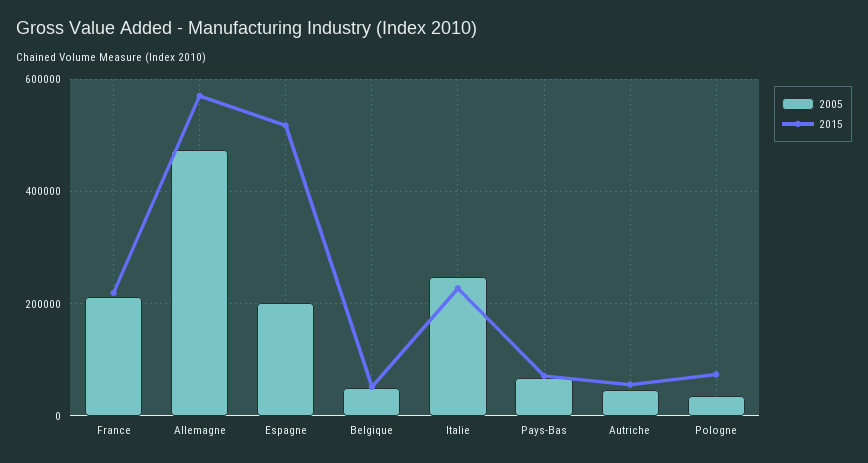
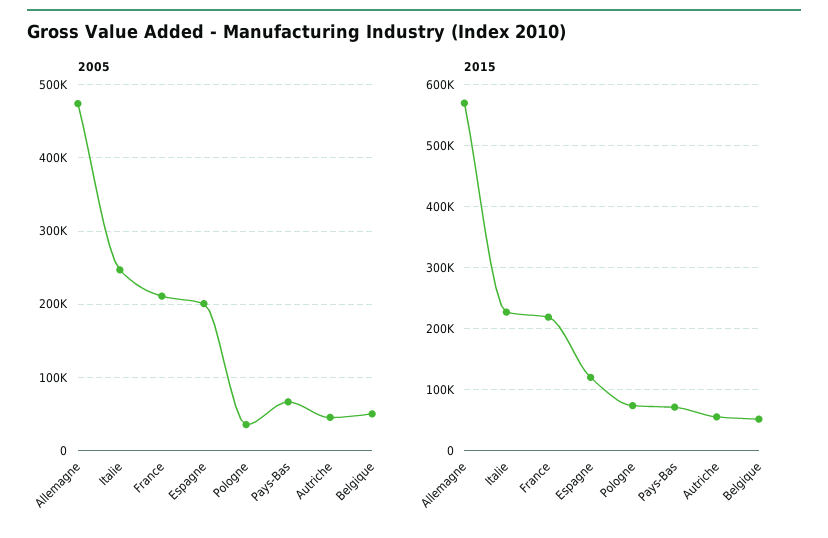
  {
    "2005": {
      "France": 210000,
      "Allemagne": 470000,
      "Espagne": 200000,
      "Belgique": 50000,
      "Italie": 250000,
      "Pays-Bas": 70000,
      "Autriche": 40000,
      "Pologne": 40000
    },
    "2015": {
      "France": 220000,
      "Allemagne": 570000,
-     "Espagne": 520000,
+     "Espagne": 120000,
      "Belgique": 50000,
      "Italie": 230000,
      "Pays-Bas": 70000,
      "Autriche": 60000,
      "Pologne": 70000
    }
  }

